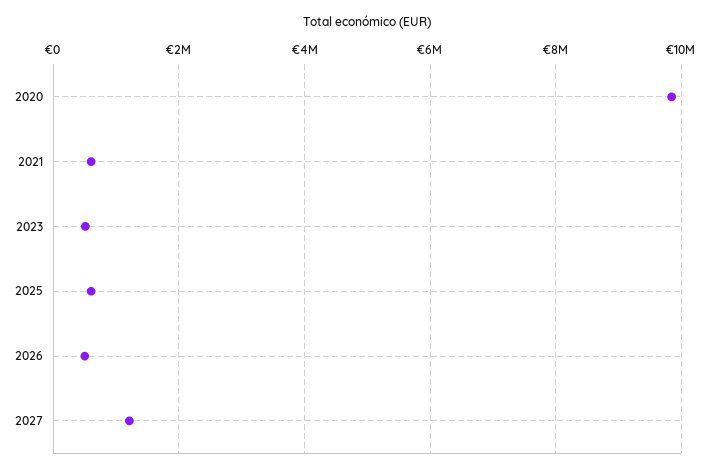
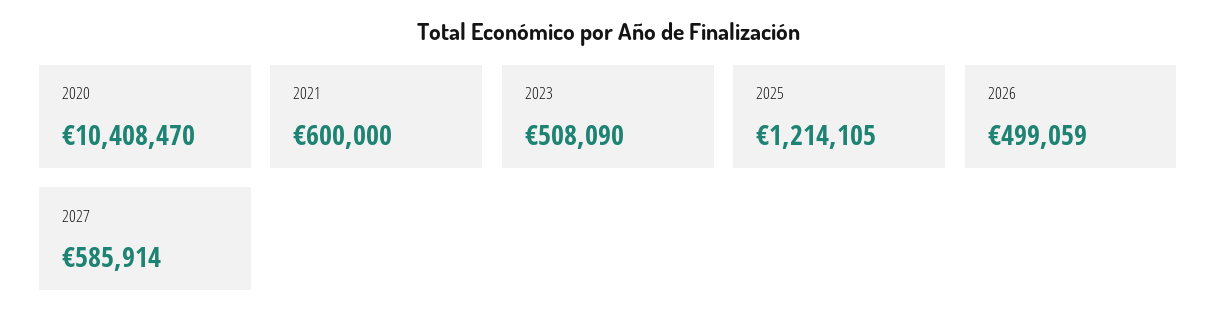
  {
-   "2020": 9800000,
+   "2020": 10408470,
    "2021": 600000,
    "2023": 508090,
-   "2025": 600000,
+   "2025": 1214105,
    "2026": 499059,
-   "2027": 1200000
+   "2027": 585914
  }

